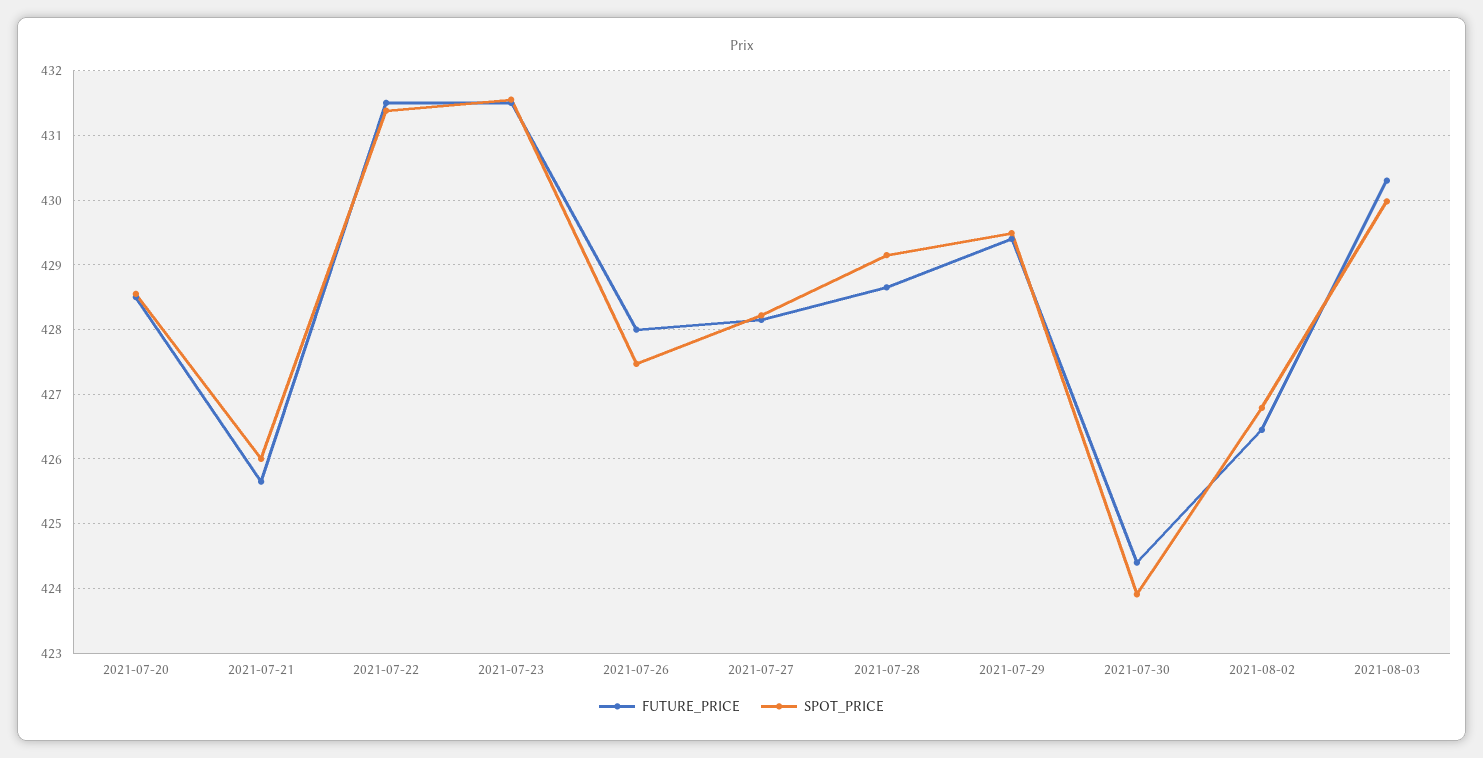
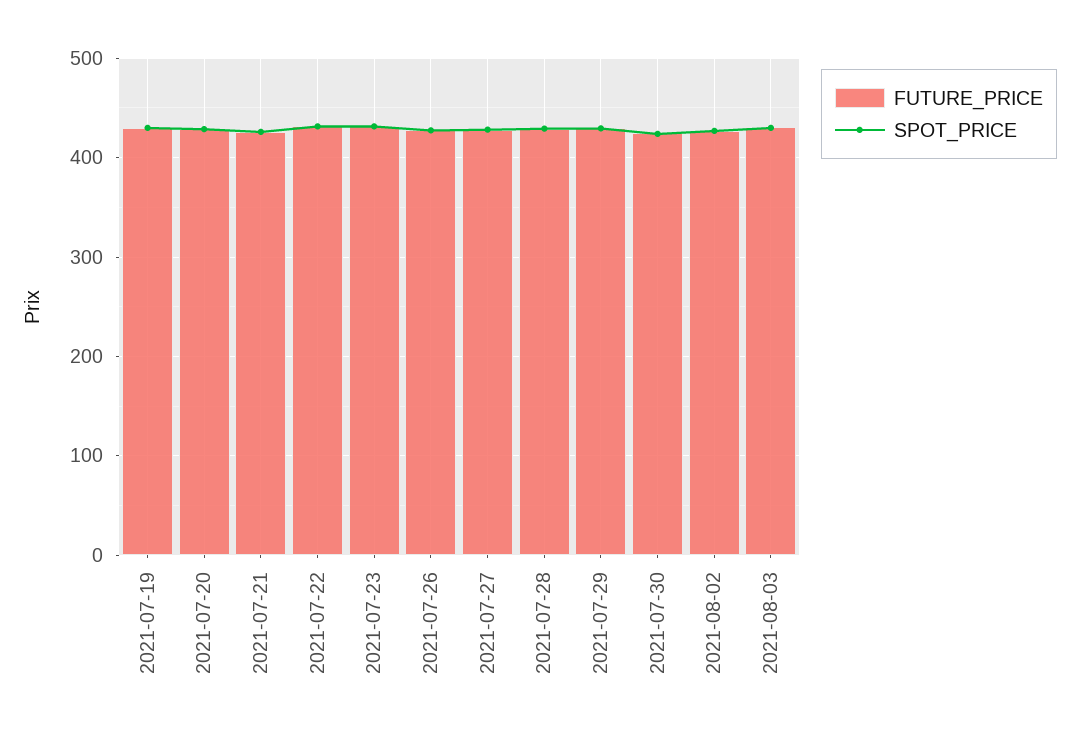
  {
    "FUTURE_PRICE": {
      "2021-07-20": 428.5,
      "2021-07-21": 425.7,
      "2021-07-22": 431.5,
      "2021-07-23": 431.5,
      "2021-07-26": 428,
      "2021-07-27": 428.2,
      "2021-07-28": 428.7,
      "2021-07-29": 429.4,
      "2021-07-30": 424.4,
      "2021-08-02": 426.5,
-     "2021-08-03": 430.3
+     "2021-08-03": 430.3,
+     "2021-07-19": 430
    },
    "SPOT_PRICE": {
      "2021-07-20": 428.6,
      "2021-07-21": 426,
      "2021-07-22": 431.4,
      "2021-07-23": 431.6,
      "2021-07-26": 427.5,
      "2021-07-27": 428.2,
      "2021-07-28": 429.2,
      "2021-07-29": 429.5,
      "2021-07-30": 423.9,
      "2021-08-02": 426.8,
-     "2021-08-03": 430
+     "2021-08-03": 430,
+     "2021-07-19": 430
    }
  }

